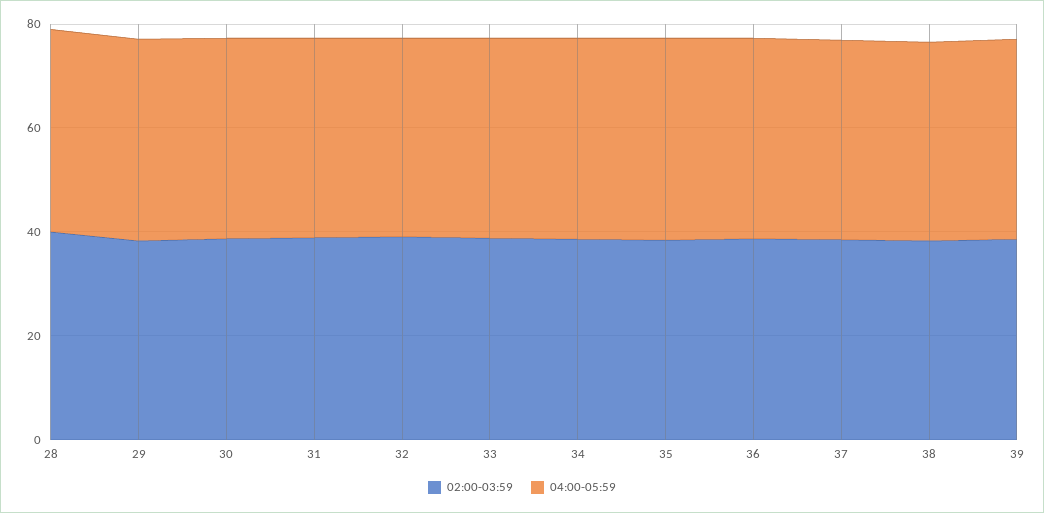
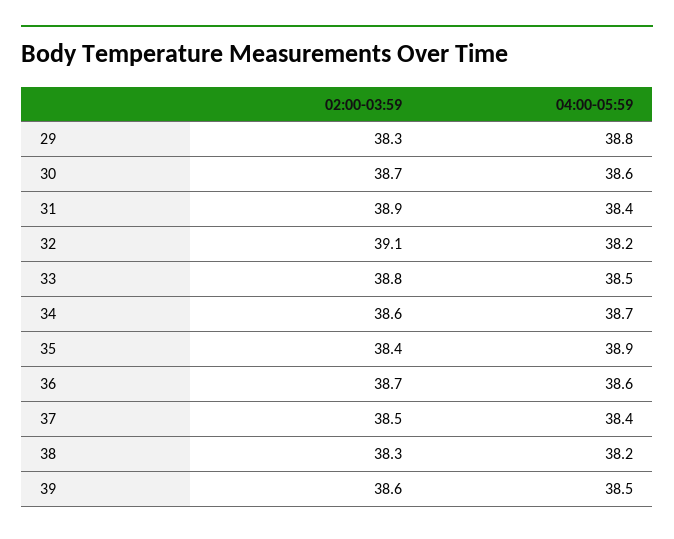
  {
    "02:00-03:59": {
-     "28": 40,
      "29": 38.3,
      "30": 38.7,
      "31": 38.9,
      "32": 39.1,
      "33": 38.8,
      "34": 38.6,
      "35": 38.4,
      "36": 38.7,
      "37": 38.5,
      "38": 38.3,
      "39": 38.6
    },
    "04:00-05:59": {
-     "28": 40,
      "29": 38.8,
      "30": 38.6,
      "31": 38.4,
      "32": 38.2,
      "33": 38.5,
      "34": 38.7,
      "35": 38.9,
      "36": 38.6,
      "37": 38.4,
      "38": 38.2,
      "39": 38.5
    }
  }

